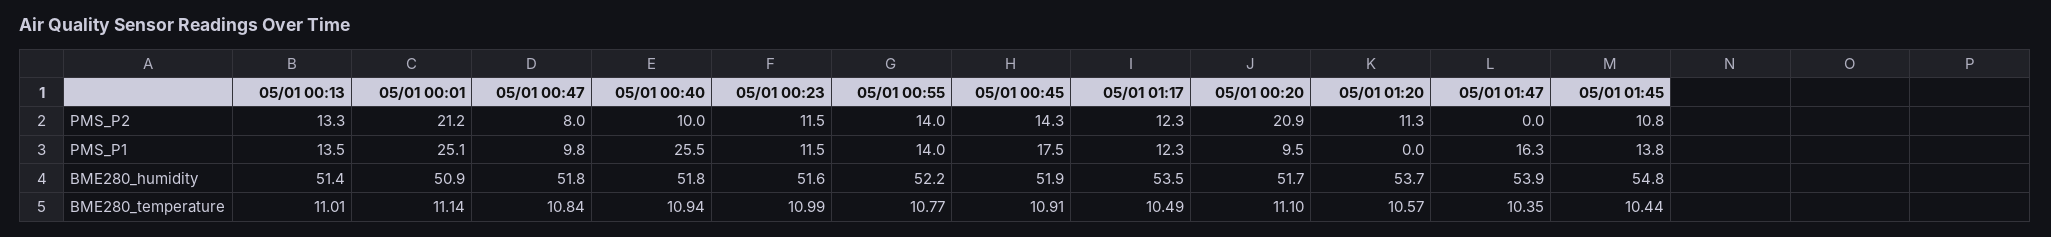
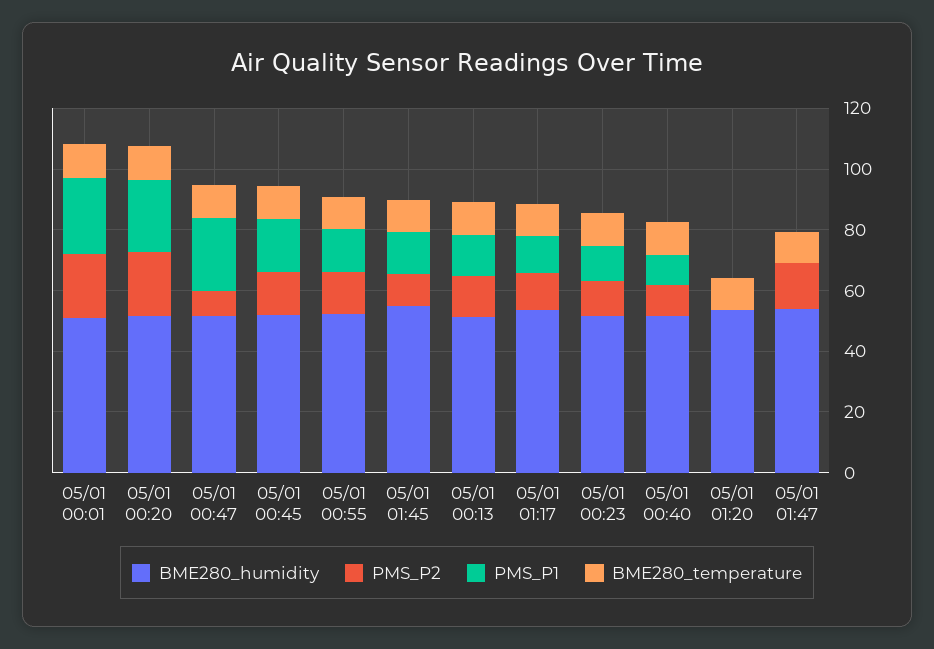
  {
    "PMS_P2": {
      "05/01 00:13": 13.3,
      "05/01 00:01": 21.2,
      "05/01 00:47": 8,
      "05/01 00:40": 10,
      "05/01 00:23": 11.5,
      "05/01 00:55": 14,
      "05/01 00:45": 14.3,
      "05/01 01:17": 12.3,
      "05/01 00:20": 20.9,
-     "05/01 01:20": 11.3,
+     "05/01 01:20": 0,
-     "05/01 01:47": 0,
+     "05/01 01:47": 15,
      "05/01 01:45": 10.8
    },
    "PMS_P1": {
      "05/01 00:13": 13.5,
      "05/01 00:01": 25.1,
-     "05/01 00:47": 9.8,
+     "05/01 00:47": 25,
-     "05/01 00:40": 25.5,
+     "05/01 00:40": 10,
      "05/01 00:23": 11.5,
      "05/01 00:55": 14,
      "05/01 00:45": 17.5,
      "05/01 01:17": 12.3,
-     "05/01 00:20": 9.5,
+     "05/01 00:20": 25,
      "05/01 01:20": 0,
-     "05/01 01:47": 16.3,
+     "05/01 01:47": 0,
      "05/01 01:45": 13.8
    },
    "BME280_humidity": {
      "05/01 00:13": 51.4,
      "05/01 00:01": 50.9,
      "05/01 00:47": 51.8,
      "05/01 00:40": 51.8,
      "05/01 00:23": 51.6,
      "05/01 00:55": 52.2,
      "05/01 00:45": 51.9,
      "05/01 01:17": 53.5,
      "05/01 00:20": 51.7,
      "05/01 01:20": 53.7,
      "05/01 01:47": 53.9,
      "05/01 01:45": 54.8
    },
    "BME280_temperature": {
      "05/01 00:13": 11.01,
      "05/01 00:01": 11.14,
      "05/01 00:47": 10.84,
      "05/01 00:40": 10.94,
      "05/01 00:23": 10.99,
      "05/01 00:55": 10.77,
      "05/01 00:45": 10.91,
      "05/01 01:17": 10.49,
      "05/01 00:20": 11.1,
      "05/01 01:20": 10.57,
      "05/01 01:47": 10.35,
      "05/01 01:45": 10.44
    }
  }

